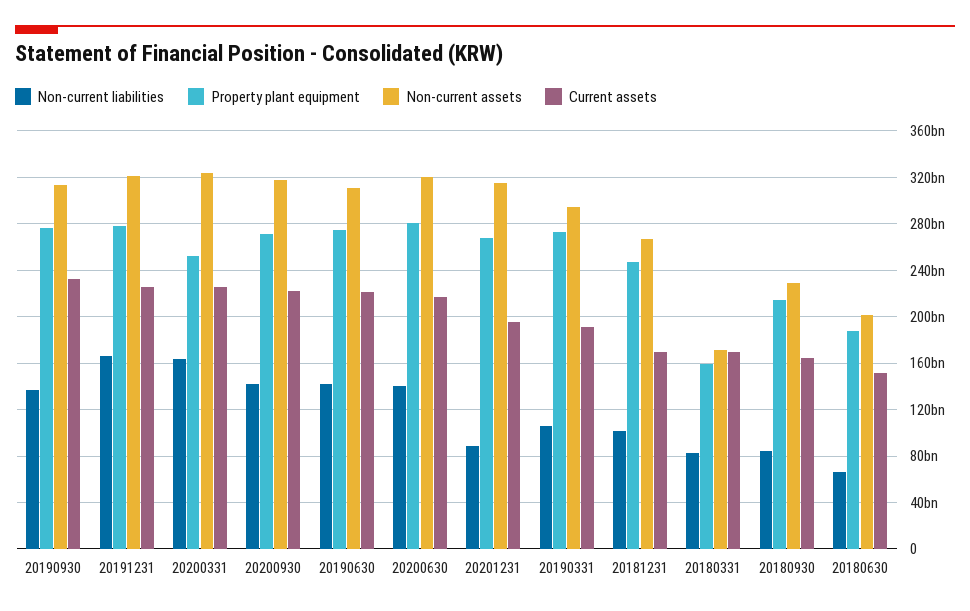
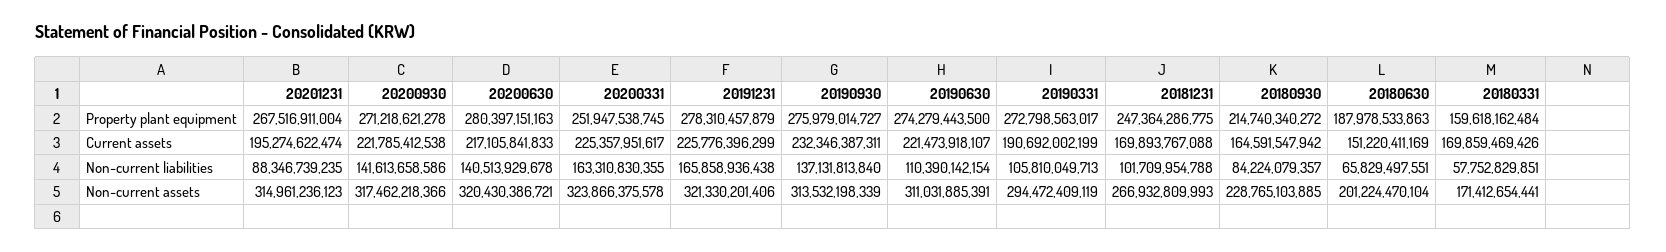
  {
    "Non-current liabilities": {
      "20190930": 137131813840,
      "20191231": 165858936438,
      "20200331": 163310830355,
      "20200930": 141613658586,
-     "20190630": 140000000000,
+     "20190630": 110390142154,
      "20200630": 140513929678,
      "20201231": 88346739235,
      "20190331": 105810049713,
      "20181231": 101709954788,
-     "20180331": 80000000000,
+     "20180331": 57752829851,
      "20180930": 84224079357,
      "20180630": 65829497551
    },
    "Property plant equipment": {
      "20190930": 275979014727,
      "20191231": 278310457879,
      "20200331": 251947538745,
      "20200930": 271218621278,
      "20190630": 274279443500,
      "20200630": 280397151163,
      "20201231": 267516911004,
      "20190331": 272798563017,
      "20181231": 247364286775,
      "20180331": 159618162484,
      "20180930": 214740340272,
      "20180630": 187978533863
    },
    "Non-current assets": {
      "20190930": 313532198339,
      "20191231": 321330201406,
      "20200331": 323866375578,
      "20200930": 317462218366,
      "20190630": 311031885391,
      "20200630": 320430386721,
      "20201231": 314961236123,
      "20190331": 294472409119,
      "20181231": 266932809993,
      "20180331": 171412654441,
      "20180930": 228765103885,
      "20180630": 201224470104
    },
    "Current assets": {
      "20190930": 232346387311,
      "20191231": 225776396299,
      "20200331": 225357951617,
      "20200930": 221785412538,
      "20190630": 221473918107,
      "20200630": 217105841833,
      "20201231": 195274622474,
      "20190331": 190692002199,
      "20181231": 169893767088,
      "20180331": 169859469426,
      "20180930": 164591547942,
      "20180630": 151220411169
    }
  }

